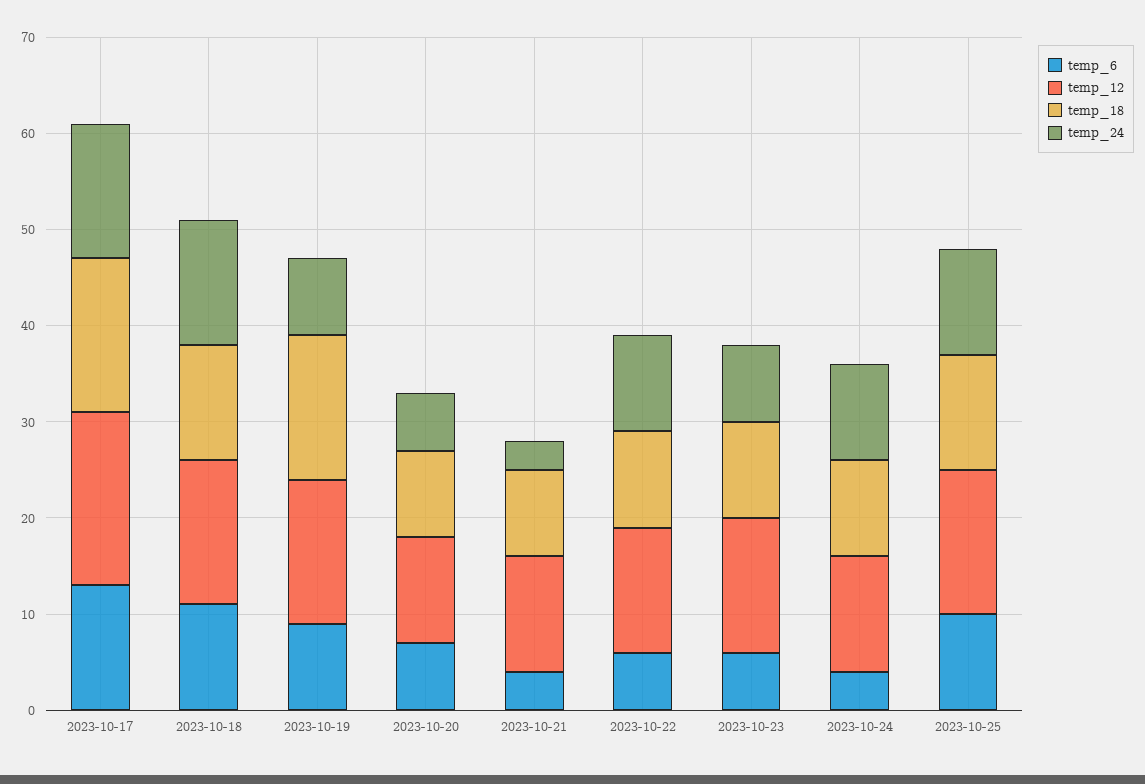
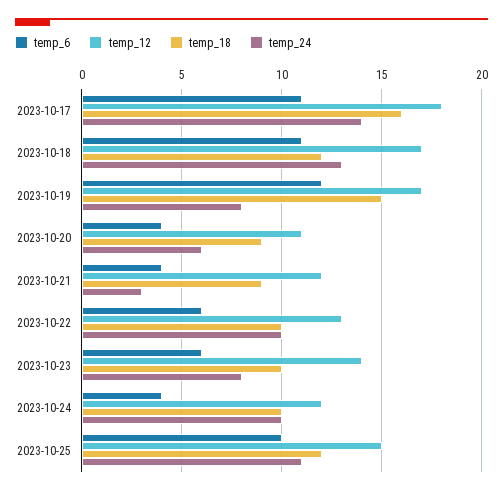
  {
    "temp_6": {
-     "2023-10-17": 13,
+     "2023-10-17": 11,
      "2023-10-18": 11,
-     "2023-10-19": 9,
+     "2023-10-19": 12,
-     "2023-10-20": 7,
+     "2023-10-20": 4,
      "2023-10-21": 4,
      "2023-10-22": 6,
      "2023-10-23": 6,
      "2023-10-24": 4,
      "2023-10-25": 10
    },
    "temp_12": {
      "2023-10-17": 18,
-     "2023-10-18": 15,
+     "2023-10-18": 17,
-     "2023-10-19": 15,
+     "2023-10-19": 17,
      "2023-10-20": 11,
      "2023-10-21": 12,
      "2023-10-22": 13,
      "2023-10-23": 14,
      "2023-10-24": 12,
      "2023-10-25": 15
    },
    "temp_18": {
      "2023-10-17": 16,
      "2023-10-18": 12,
      "2023-10-19": 15,
      "2023-10-20": 9,
      "2023-10-21": 9,
      "2023-10-22": 10,
      "2023-10-23": 10,
      "2023-10-24": 10,
      "2023-10-25": 12
    },
    "temp_24": {
      "2023-10-17": 14,
      "2023-10-18": 13,
      "2023-10-19": 8,
      "2023-10-20": 6,
      "2023-10-21": 3,
      "2023-10-22": 10,
      "2023-10-23": 8,
      "2023-10-24": 10,
      "2023-10-25": 11
    }
  }

